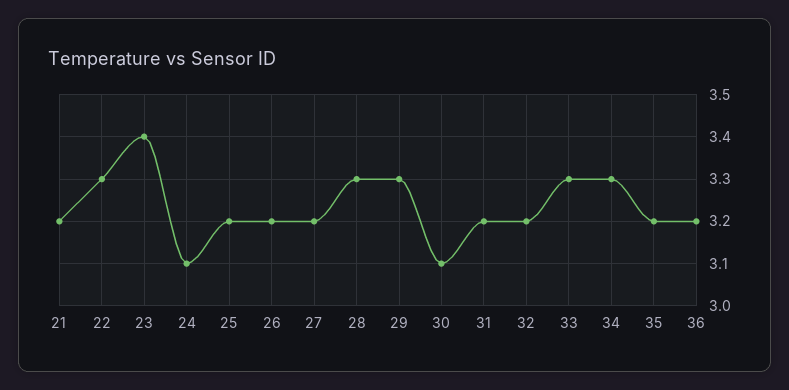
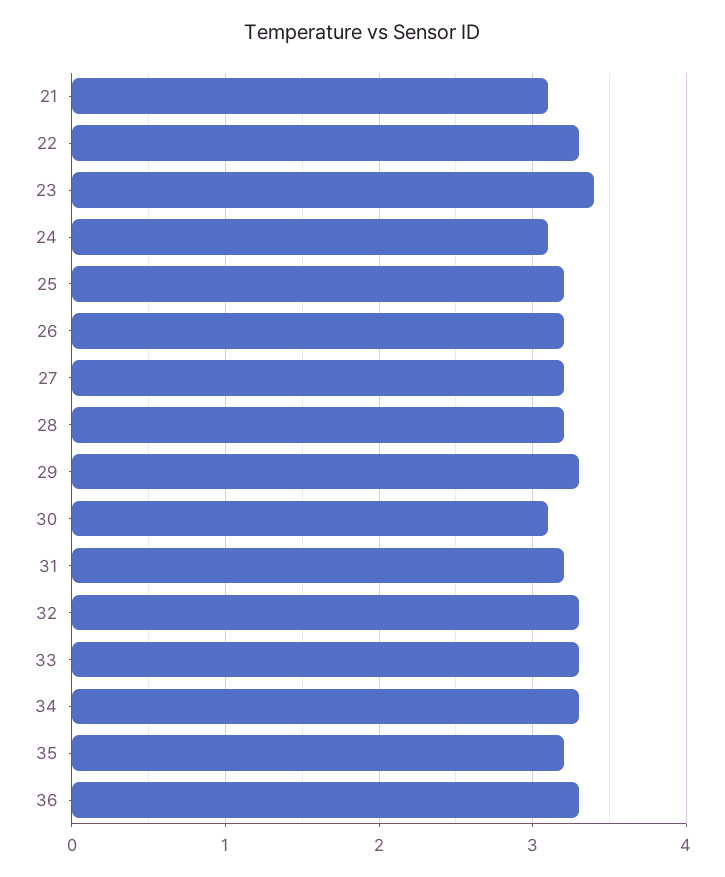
  {
-   "21": 3.2,
+   "21": 3.1,
    "22": 3.3,
    "23": 3.4,
    "24": 3.1,
    "25": 3.2,
    "26": 3.2,
    "27": 3.2,
-   "28": 3.3,
+   "28": 3.2,
    "29": 3.3,
    "30": 3.1,
    "31": 3.2,
-   "32": 3.2,
+   "32": 3.3,
    "33": 3.3,
    "34": 3.3,
    "35": 3.2,
-   "36": 3.2
+   "36": 3.3
  }

